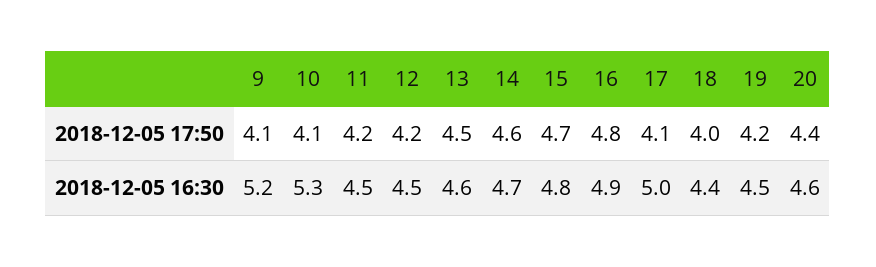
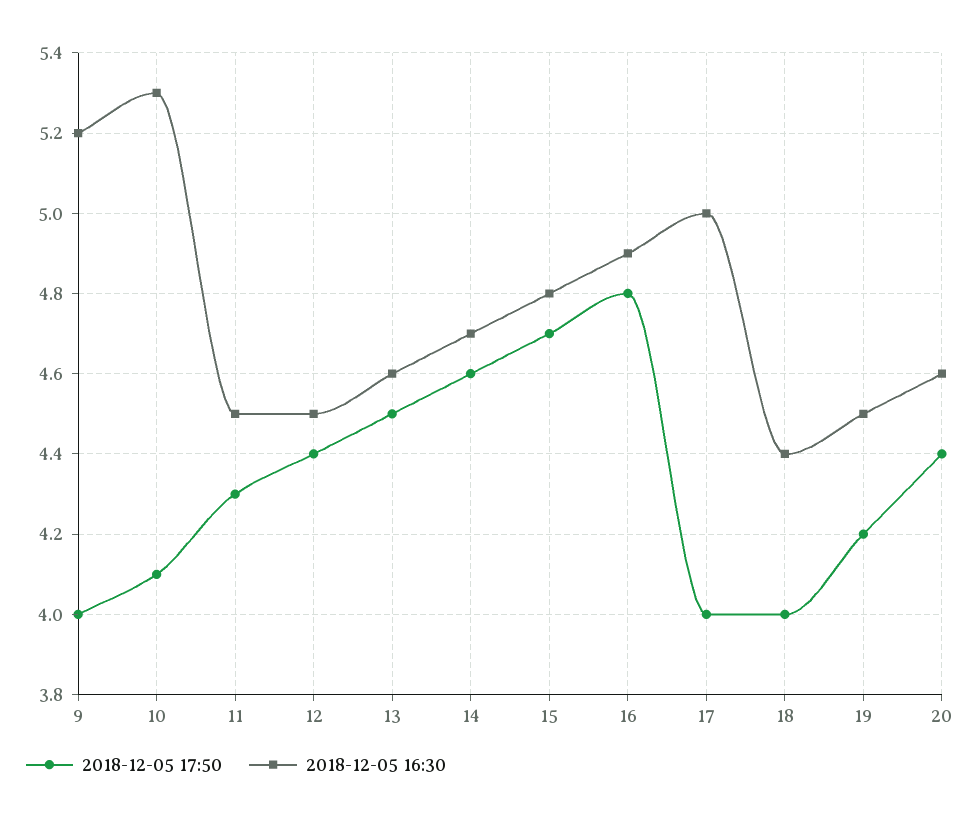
  {
    "2018-12-05 17:50": {
-     "9": 4.1,
+     "9": 4,
      "10": 4.1,
-     "11": 4.2,
+     "11": 4.3,
-     "12": 4.2,
+     "12": 4.4,
      "13": 4.5,
      "14": 4.6,
      "15": 4.7,
      "16": 4.8,
-     "17": 4.1,
+     "17": 4,
      "18": 4,
      "19": 4.2,
      "20": 4.4
    },
    "2018-12-05 16:30": {
      "9": 5.2,
      "10": 5.3,
      "11": 4.5,
      "12": 4.5,
      "13": 4.6,
      "14": 4.7,
      "15": 4.8,
      "16": 4.9,
      "17": 5,
      "18": 4.4,
      "19": 4.5,
      "20": 4.6
    }
  }

